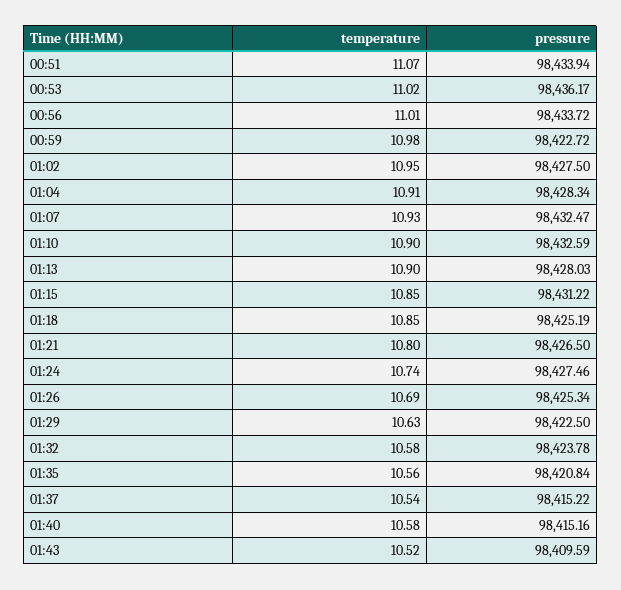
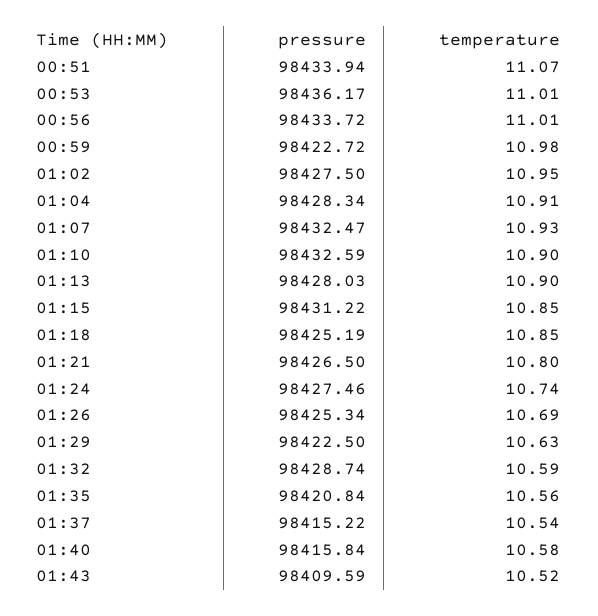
  {
    "temperature": {
      "00:51": 11.07,
-     "00:53": 11.02,
+     "00:53": 11.01,
      "00:56": 11.01,
      "00:59": 10.98,
      "01:02": 10.95,
      "01:04": 10.91,
      "01:07": 10.93,
      "01:10": 10.9,
      "01:13": 10.9,
      "01:15": 10.85,
      "01:18": 10.85,
      "01:21": 10.8,
      "01:24": 10.74,
      "01:26": 10.69,
      "01:29": 10.63,
-     "01:32": 10.58,
+     "01:32": 10.59,
      "01:35": 10.56,
      "01:37": 10.54,
      "01:40": 10.58,
      "01:43": 10.52
    },
    "pressure": {
      "00:51": 98433.94,
      "00:53": 98436.17,
      "00:56": 98433.72,
      "00:59": 98422.72,
      "01:02": 98427.5,
      "01:04": 98428.34,
      "01:07": 98432.47,
      "01:10": 98432.59,
      "01:13": 98428.03,
      "01:15": 98431.22,
      "01:18": 98425.19,
      "01:21": 98426.5,
      "01:24": 98427.46,
      "01:26": 98425.34,
      "01:29": 98422.5,
-     "01:32": 98423.78,
+     "01:32": 98428.74,
      "01:35": 98420.84,
      "01:37": 98415.22,
-     "01:40": 98415.16,
+     "01:40": 98415.84,
      "01:43": 98409.59
    }
  }

